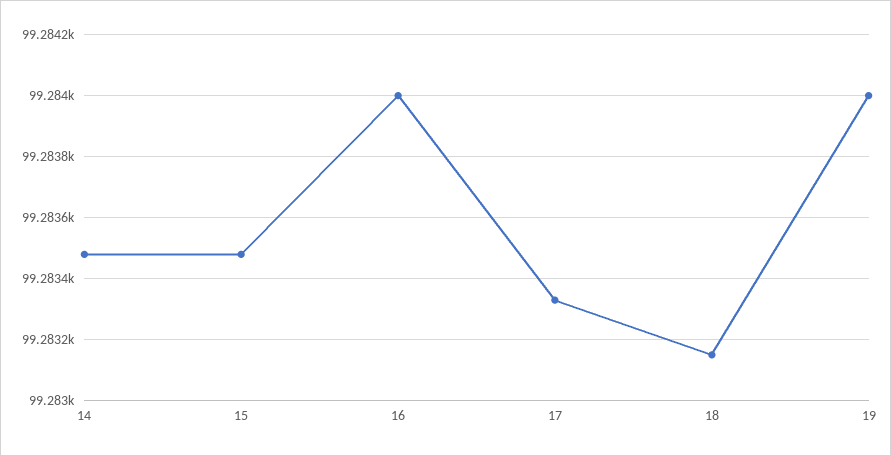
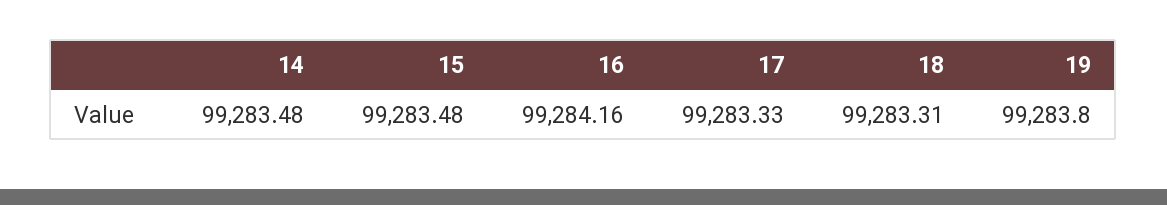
  {
    "14": 99283.48,
    "15": 99283.48,
-   "16": 99284,
+   "16": 99284.16,
    "17": 99283.33,
-   "18": 99283.15,
+   "18": 99283.31,
-   "19": 99284
+   "19": 99283.8
  }

